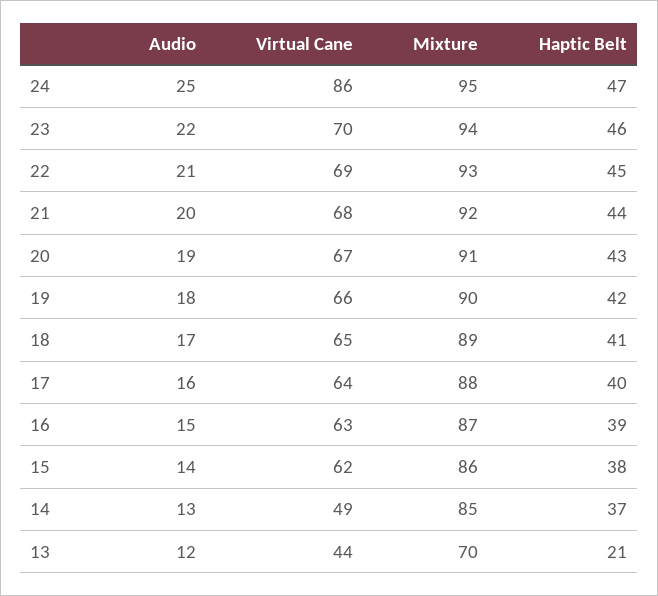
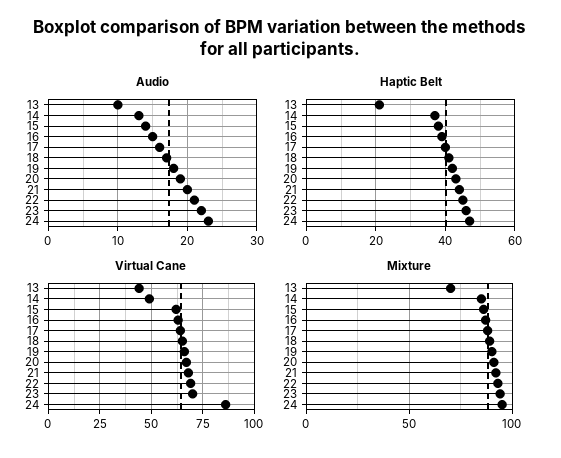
  {
    "Audio": {
-     "24": 25,
+     "24": 23,
      "23": 22,
      "22": 21,
      "21": 20,
      "20": 19,
      "19": 18,
      "18": 17,
      "17": 16,
      "16": 15,
      "15": 14,
      "14": 13,
-     "13": 12
+     "13": 10
    },
    "Virtual Cane": {
      "24": 86,
      "23": 70,
      "22": 69,
      "21": 68,
      "20": 67,
      "19": 66,
      "18": 65,
      "17": 64,
      "16": 63,
      "15": 62,
      "14": 49,
      "13": 44
    },
    "Mixture": {
      "24": 95,
      "23": 94,
      "22": 93,
      "21": 92,
      "20": 91,
      "19": 90,
      "18": 89,
      "17": 88,
      "16": 87,
      "15": 86,
      "14": 85,
      "13": 70
    },
    "Haptic Belt": {
      "24": 47,
      "23": 46,
      "22": 45,
      "21": 44,
      "20": 43,
      "19": 42,
      "18": 41,
      "17": 40,
      "16": 39,
      "15": 38,
      "14": 37,
      "13": 21
    }
  }

